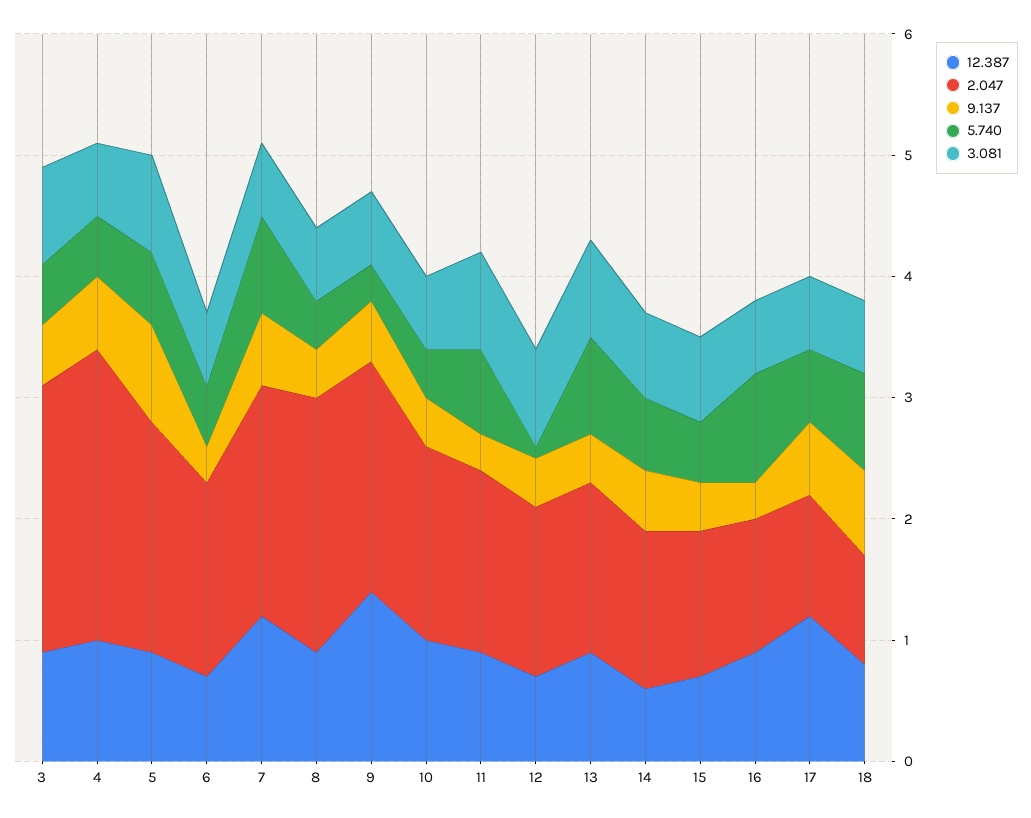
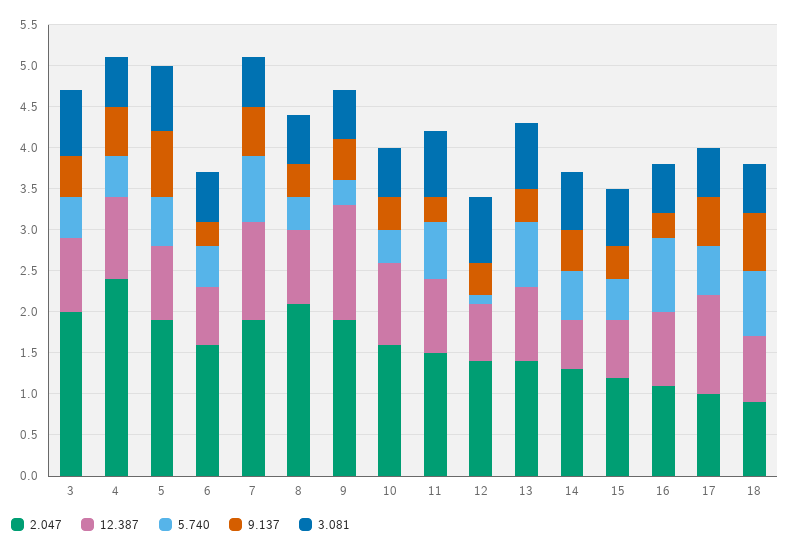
  {
    "12.387": {
      "3": 0.9,
      "4": 1,
      "5": 0.9,
      "6": 0.7,
      "7": 1.2,
      "8": 0.9,
      "9": 1.4,
      "10": 1,
      "11": 0.9,
      "12": 0.7,
      "13": 0.9,
      "14": 0.6,
      "15": 0.7,
      "16": 0.9,
      "17": 1.2,
      "18": 0.8
    },
    "2.047": {
-     "3": 2.2,
+     "3": 2,
      "4": 2.4,
      "5": 1.9,
      "6": 1.6,
      "7": 1.9,
      "8": 2.1,
      "9": 1.9,
      "10": 1.6,
      "11": 1.5,
      "12": 1.4,
      "13": 1.4,
      "14": 1.3,
      "15": 1.2,
      "16": 1.1,
      "17": 1,
      "18": 0.9
    },
    "9.137": {
      "3": 0.5,
      "4": 0.6,
      "5": 0.8,
      "6": 0.3,
      "7": 0.6,
      "8": 0.4,
      "9": 0.5,
      "10": 0.4,
      "11": 0.3,
      "12": 0.4,
      "13": 0.4,
      "14": 0.5,
      "15": 0.4,
      "16": 0.3,
      "17": 0.6,
      "18": 0.7
    },
    "5.740": {
      "3": 0.5,
      "4": 0.5,
      "5": 0.6,
      "6": 0.5,
      "7": 0.8,
      "8": 0.4,
      "9": 0.3,
      "10": 0.4,
      "11": 0.7,
      "12": 0.1,
      "13": 0.8,
      "14": 0.6,
      "15": 0.5,
      "16": 0.9,
      "17": 0.6,
      "18": 0.8
    },
    "3.081": {
      "3": 0.8,
      "4": 0.6,
      "5": 0.8,
      "6": 0.6,
      "7": 0.6,
      "8": 0.6,
      "9": 0.6,
      "10": 0.6,
      "11": 0.8,
      "12": 0.8,
      "13": 0.8,
      "14": 0.7,
      "15": 0.7,
      "16": 0.6,
      "17": 0.6,
      "18": 0.6
    }
  }

